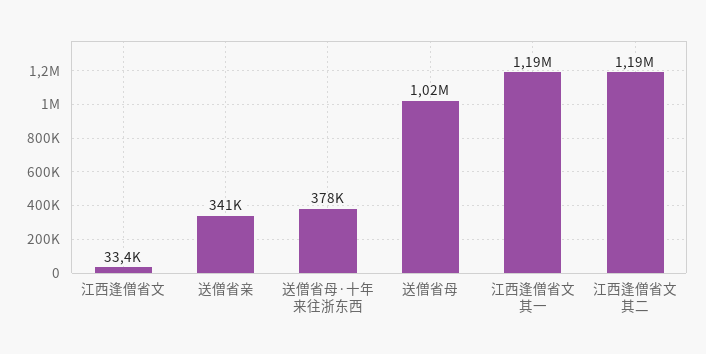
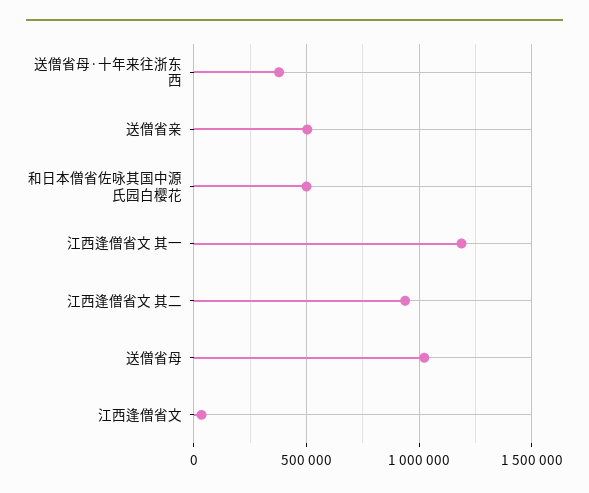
  {
    "江西逢僧省文": 33400,
-   "送僧省亲": 341000,
+   "送僧省亲": 500000,
    "送僧省母·十年来往浙东西": 378000,
    "送僧省母": 1020000,
    "江西逢僧省文 其一": 1190000,
-   "江西逢僧省文 其二": 1190000
+   "江西逢僧省文 其二": 950000,
+   "和日本僧省佐咏其国中源氏园白樱花": 500000
  }

